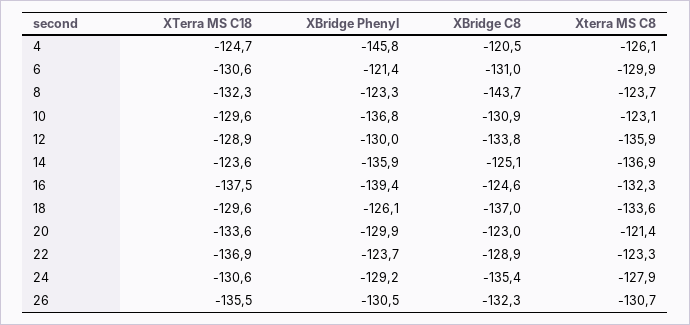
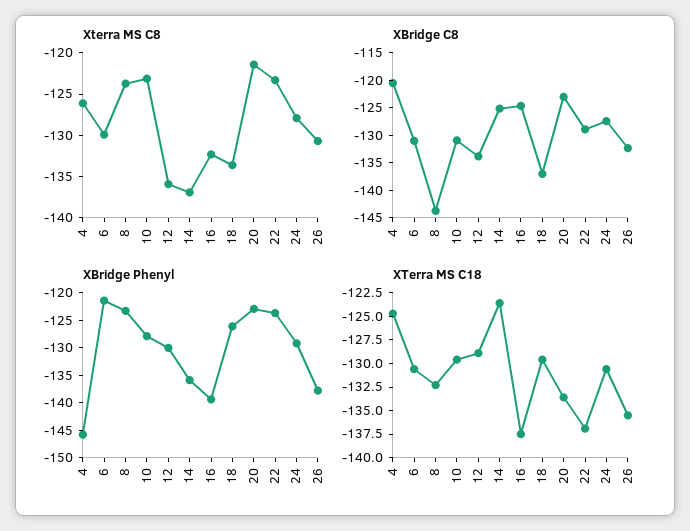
  {
    "XTerra MS C18": {
      "4": -124.7,
      "6": -130.6,
      "8": -132.3,
      "10": -129.6,
      "12": -128.9,
      "14": -123.6,
      "16": -137.5,
      "18": -129.6,
      "20": -133.6,
      "22": -136.9,
      "24": -130.6,
      "26": -135.5
    },
    "XBridge Phenyl": {
      "4": -145.8,
      "6": -121.4,
      "8": -123.3,
-     "10": -136.8,
+     "10": -127.5,
      "12": -130,
      "14": -135.9,
      "16": -139.4,
      "18": -126.1,
-     "20": -129.9,
+     "20": -122.5,
      "22": -123.7,
      "24": -129.2,
-     "26": -130.5
+     "26": -137.5
    },
    "XBridge C8": {
      "4": -120.5,
      "6": -131,
      "8": -143.7,
      "10": -130.9,
      "12": -133.8,
      "14": -125.1,
      "16": -124.6,
      "18": -137,
      "20": -123,
      "22": -128.9,
-     "24": -135.4,
+     "24": -127.5,
      "26": -132.3
    },
    "Xterra MS C8": {
      "4": -126.1,
      "6": -129.9,
      "8": -123.7,
      "10": -123.1,
      "12": -135.9,
      "14": -136.9,
      "16": -132.3,
      "18": -133.6,
      "20": -121.4,
      "22": -123.3,
      "24": -127.9,
      "26": -130.7
    }
  }

